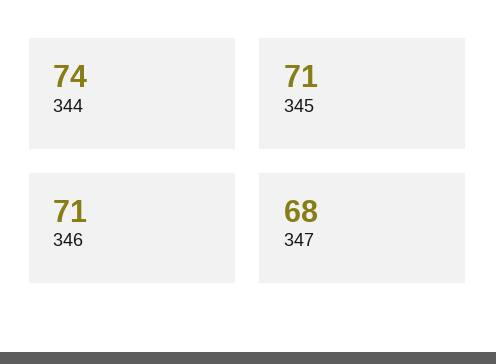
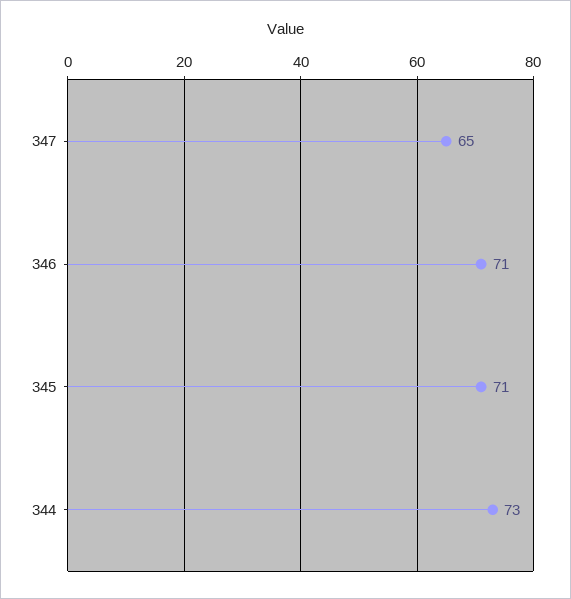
  {
-   "344": 74,
+   "344": 73,
    "345": 71,
    "346": 71,
-   "347": 68
+   "347": 65
  }

